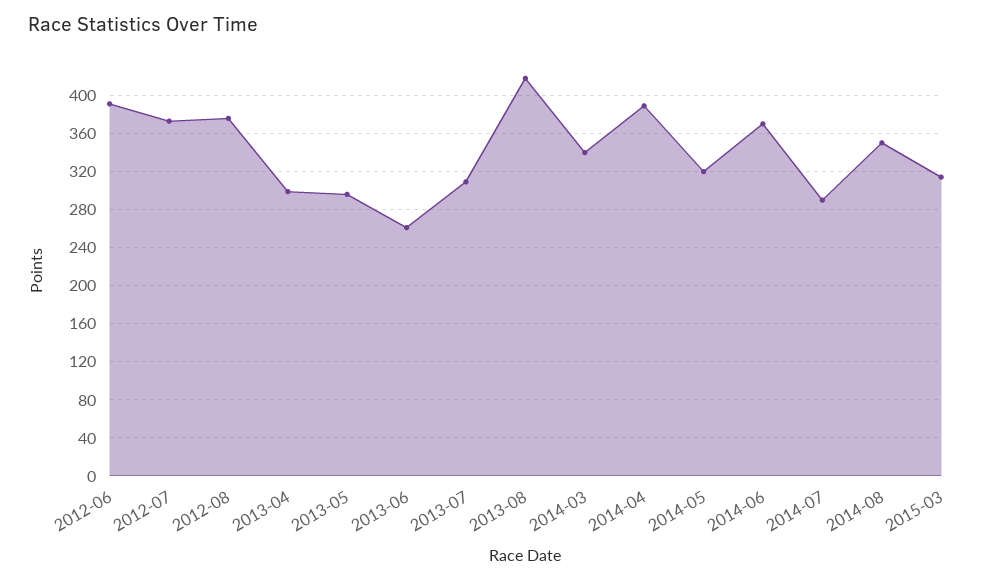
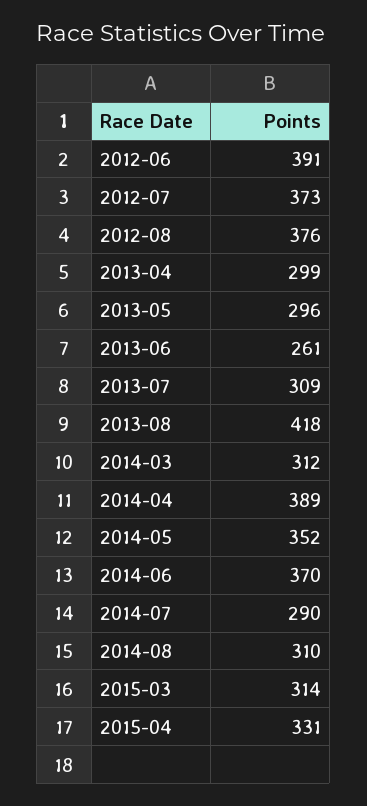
  {
    "2012-06": 391,
    "2012-07": 373,
    "2012-08": 376,
    "2013-04": 299,
    "2013-05": 296,
    "2013-06": 261,
    "2013-07": 309,
    "2013-08": 418,
-   "2014-03": 340,
+   "2014-03": 312,
    "2014-04": 389,
-   "2014-05": 320,
+   "2014-05": 352,
    "2014-06": 370,
    "2014-07": 290,
-   "2014-08": 350,
+   "2014-08": 310,
-   "2015-03": 314
+   "2015-03": 314,
+   "2015-04": 331
  }

